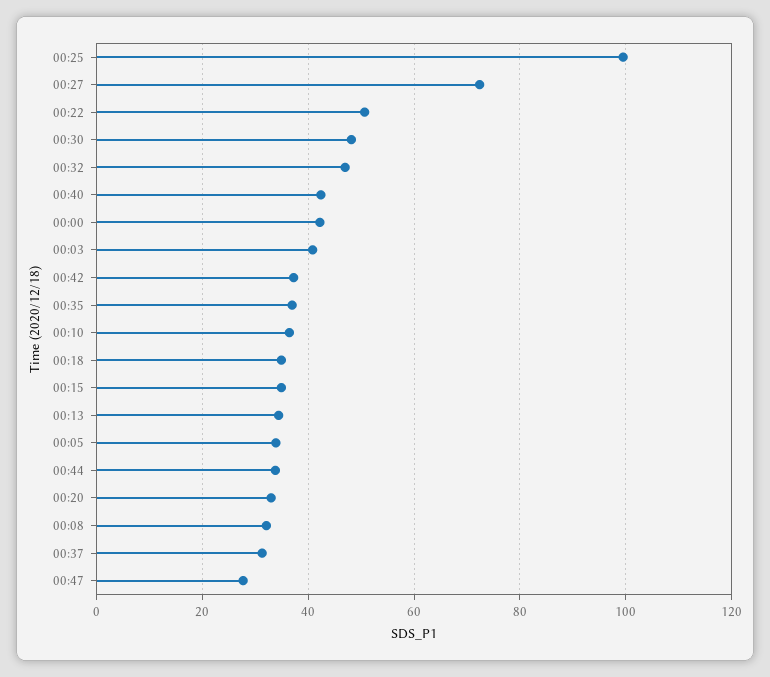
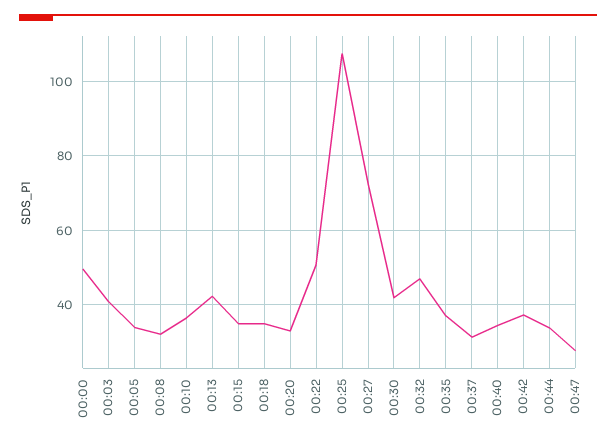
  {
-   "00:25": 100,
+   "00:25": 108,
    "00:27": 72,
    "00:22": 50,
-   "00:30": 48,
+   "00:30": 42,
    "00:32": 46,
-   "00:40": 42,
+   "00:40": 34,
-   "00:00": 42,
+   "00:00": 50,
    "00:03": 40,
    "00:42": 38,
    "00:35": 36,
    "00:10": 36,
    "00:18": 34,
    "00:15": 34,
-   "00:13": 34,
+   "00:13": 42,
    "00:05": 34,
    "00:44": 34,
    "00:20": 32,
    "00:08": 32,
    "00:37": 32,
    "00:47": 28
  }

